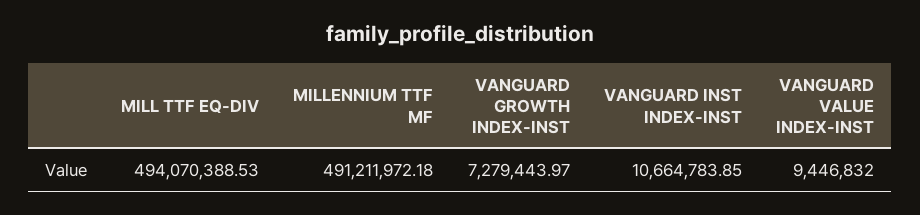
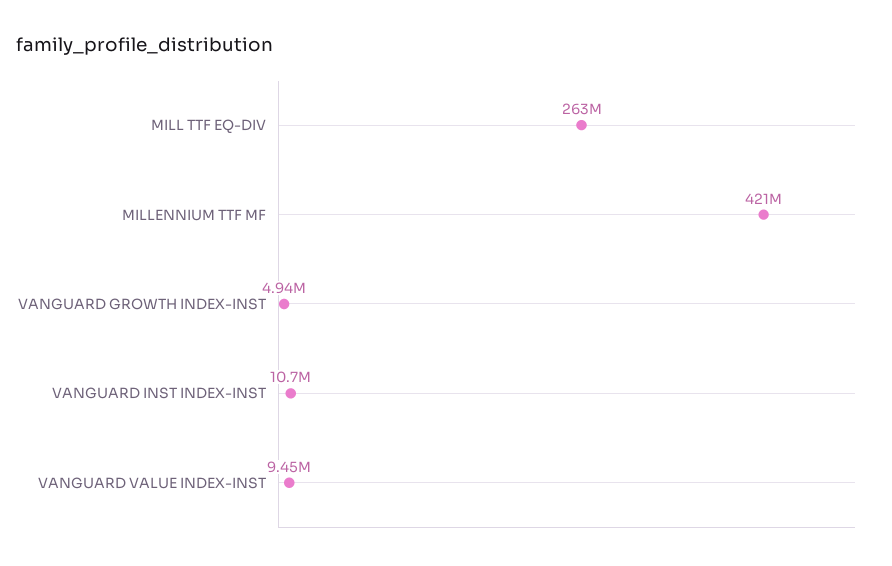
  {
-   "MILL TTF EQ-DIV": 494070388.53,
+   "MILL TTF EQ-DIV": 263000000,
-   "MILLENNIUM TTF MF": 491211972.18,
+   "MILLENNIUM TTF MF": 421000000,
-   "VANGUARD GROWTH INDEX-INST": 7279443.97,
+   "VANGUARD GROWTH INDEX-INST": 4940000,
    "VANGUARD INST INDEX-INST": 10664783.85,
    "VANGUARD VALUE INDEX-INST": 9446832
  }

